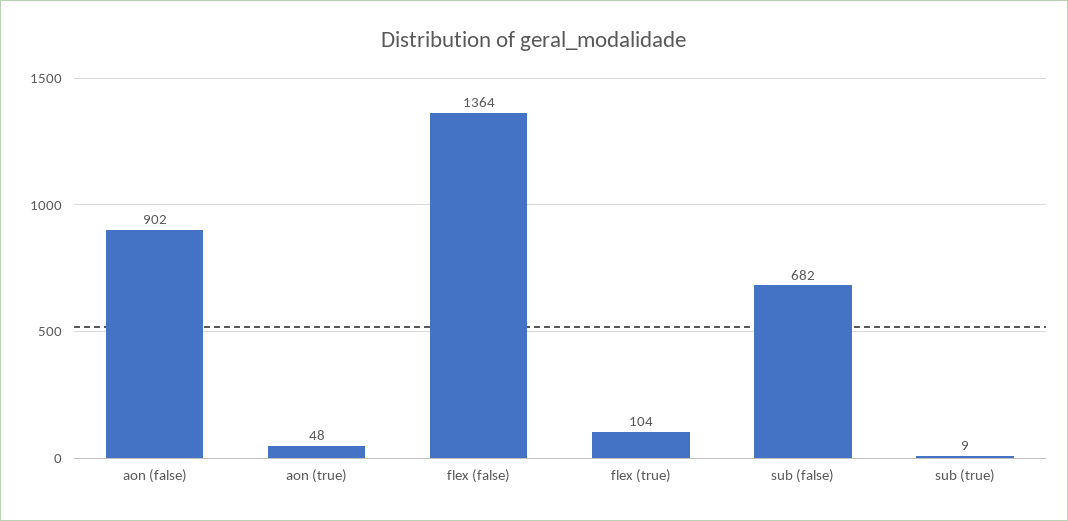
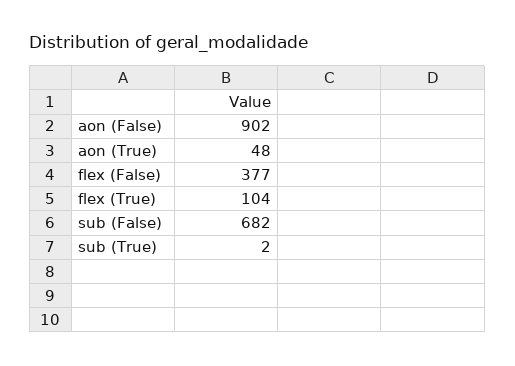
  {
    "aon (false)": 902,
    "aon (true)": 48,
-   "flex (false)": 1364,
+   "flex (false)": 377,
    "flex (true)": 104,
    "sub (false)": 682,
-   "sub (true)": 9
+   "sub (true)": 2
  }

